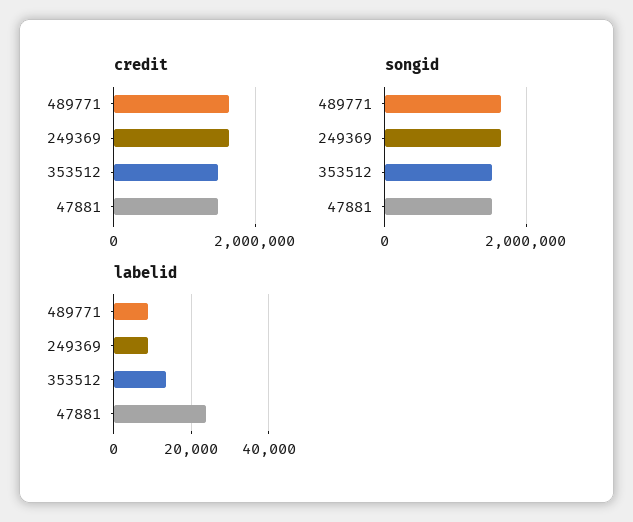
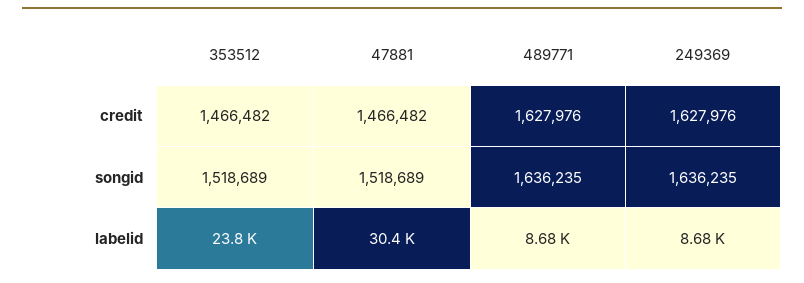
  {
    "credit": {
      "489771": 1627976,
      "249369": 1627976,
      "353512": 1466482,
      "47881": 1466482
    },
    "songid": {
      "489771": 1636235,
      "249369": 1636235,
      "353512": 1518689,
      "47881": 1518689
    },
    "labelid": {
      "489771": 8680,
      "249369": 8680,
-     "353512": 14000,
+     "353512": 23800,
-     "47881": 24000
+     "47881": 30400
    }
  }

